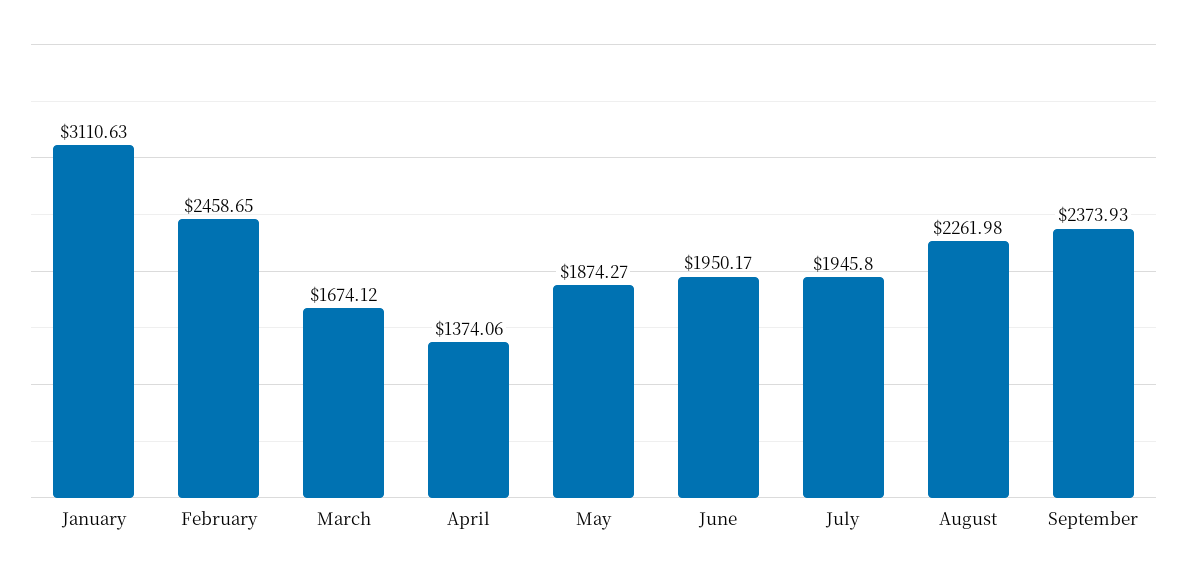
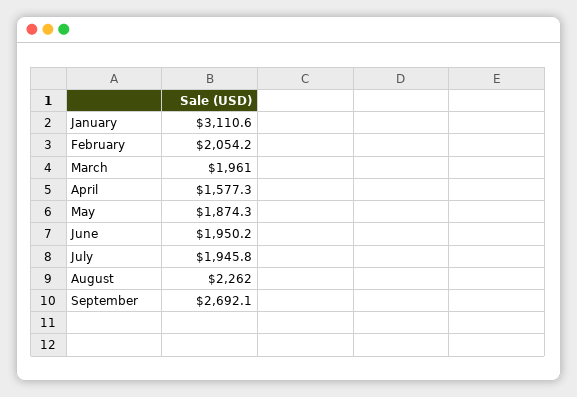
  {
    "January": 3110.63,
-   "February": 2458.65,
+   "February": 2054.2,
-   "March": 1674.12,
+   "March": 1961,
-   "April": 1374.06,
+   "April": 1577.3,
    "May": 1874.27,
    "June": 1950.17,
    "July": 1945.8,
    "August": 2261.98,
-   "September": 2373.93
+   "September": 2692.1
  }

